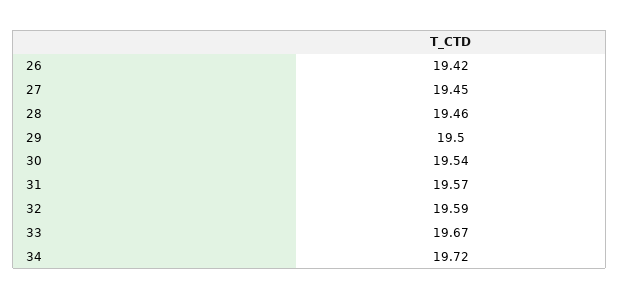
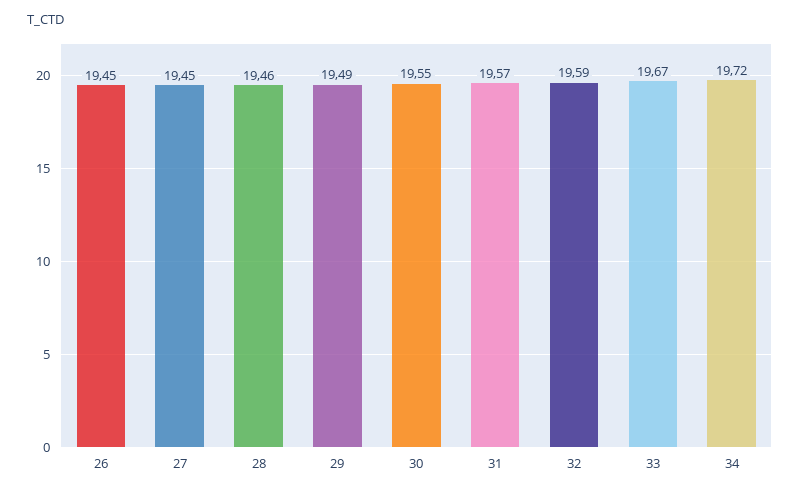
  {
-   "26": 19.42,
+   "26": 19.45,
    "27": 19.45,
    "28": 19.46,
-   "29": 19.5,
+   "29": 19.49,
-   "30": 19.54,
+   "30": 19.55,
    "31": 19.57,
    "32": 19.59,
    "33": 19.67,
    "34": 19.72
  }

